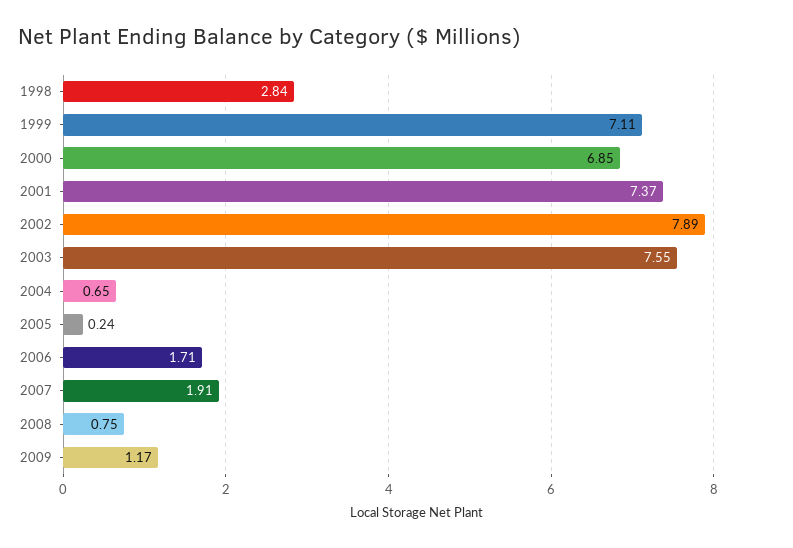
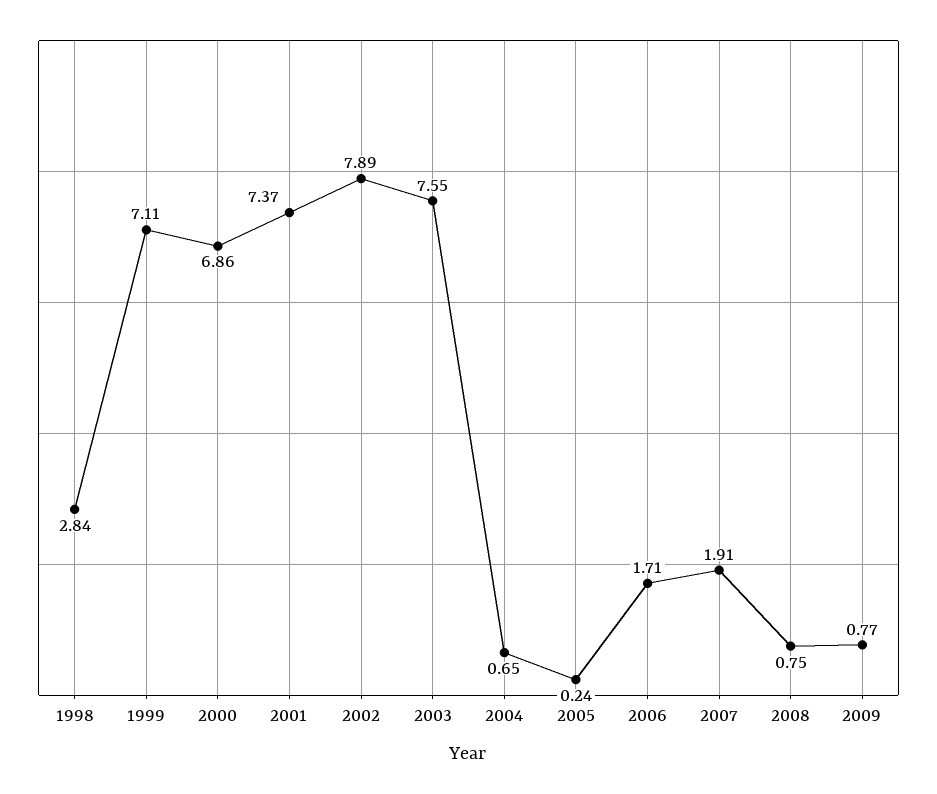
  {
    "1998": 2.84,
    "1999": 7.11,
-   "2000": 6.85,
+   "2000": 6.86,
    "2001": 7.37,
    "2002": 7.89,
    "2003": 7.55,
    "2004": 0.65,
    "2005": 0.24,
    "2006": 1.71,
    "2007": 1.91,
    "2008": 0.75,
-   "2009": 1.17
+   "2009": 0.77
  }

